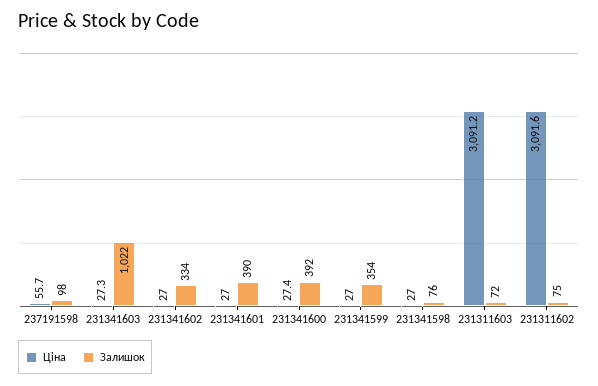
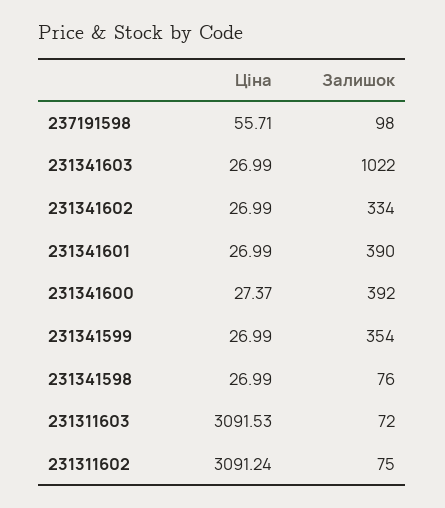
  {
    "Ціна": {
      "237191598": 55.71,
-     "231341603": 27.3,
+     "231341603": 26.99,
      "231341602": 26.99,
      "231341601": 26.99,
      "231341600": 27.37,
      "231341599": 26.99,
      "231341598": 26.99,
-     "231311603": 3091.2,
+     "231311603": 3091.53,
-     "231311602": 3091.6
+     "231311602": 3091.24
    },
    "Залишок": {
      "237191598": 98,
      "231341603": 1022,
      "231341602": 334,
      "231341601": 390,
      "231341600": 392,
      "231341599": 354,
      "231341598": 76,
      "231311603": 72,
      "231311602": 75
    }
  }

